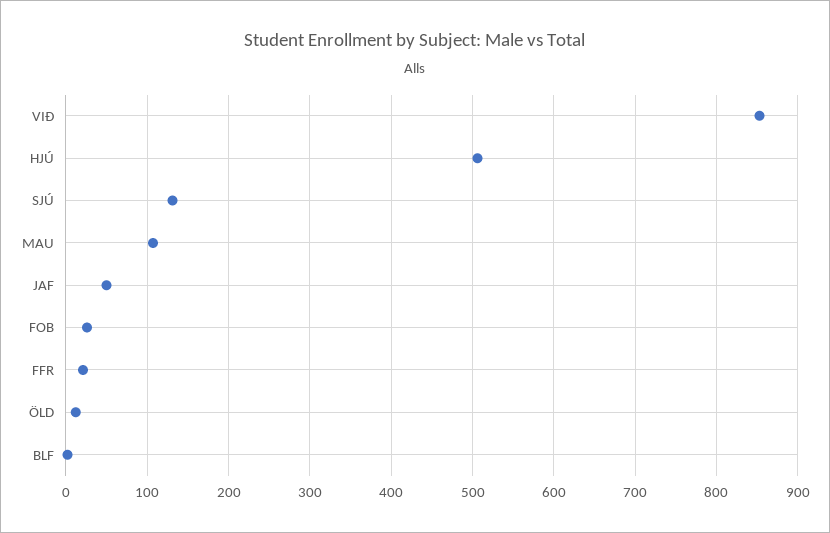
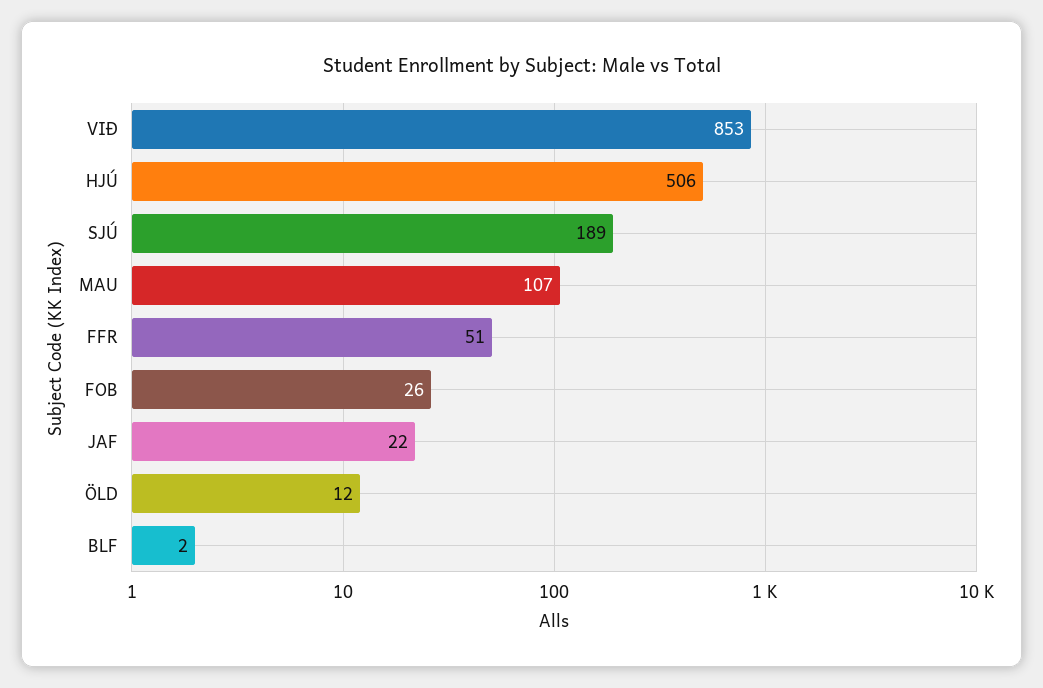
  {
    "VIÐ": 853,
    "HJÚ": 506,
-   "SJÚ": 130,
+   "SJÚ": 189,
    "MAU": 107,
-   "JAF": 50,
+   "JAF": 22,
    "FOB": 26,
-   "FFR": 20,
+   "FFR": 51,
    "ÖLD": 12,
    "BLF": 2
  }

